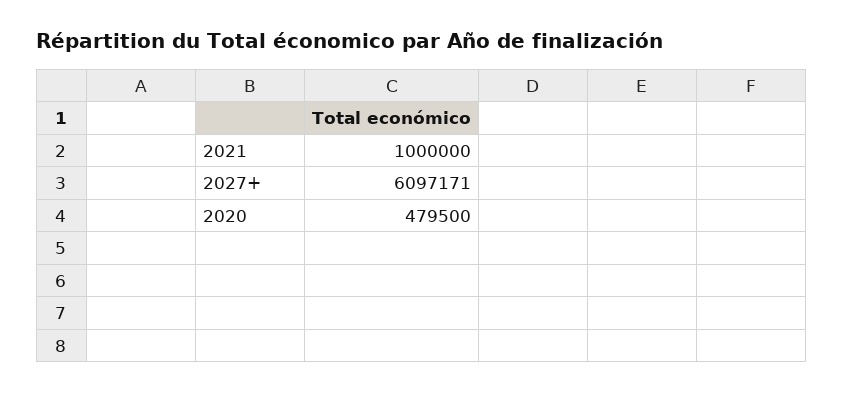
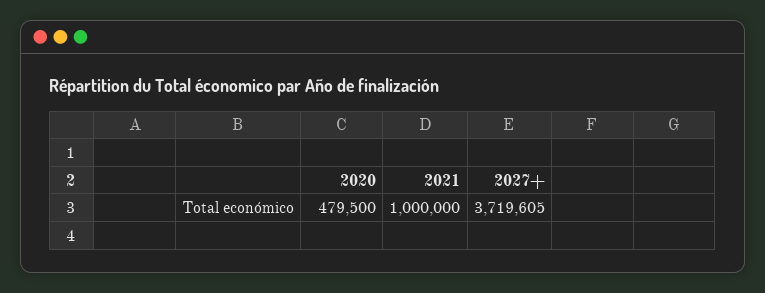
  {
    "2021": 1000000,
-   "2027+": 6097171,
+   "2027+": 3719605,
    "2020": 479500
  }

